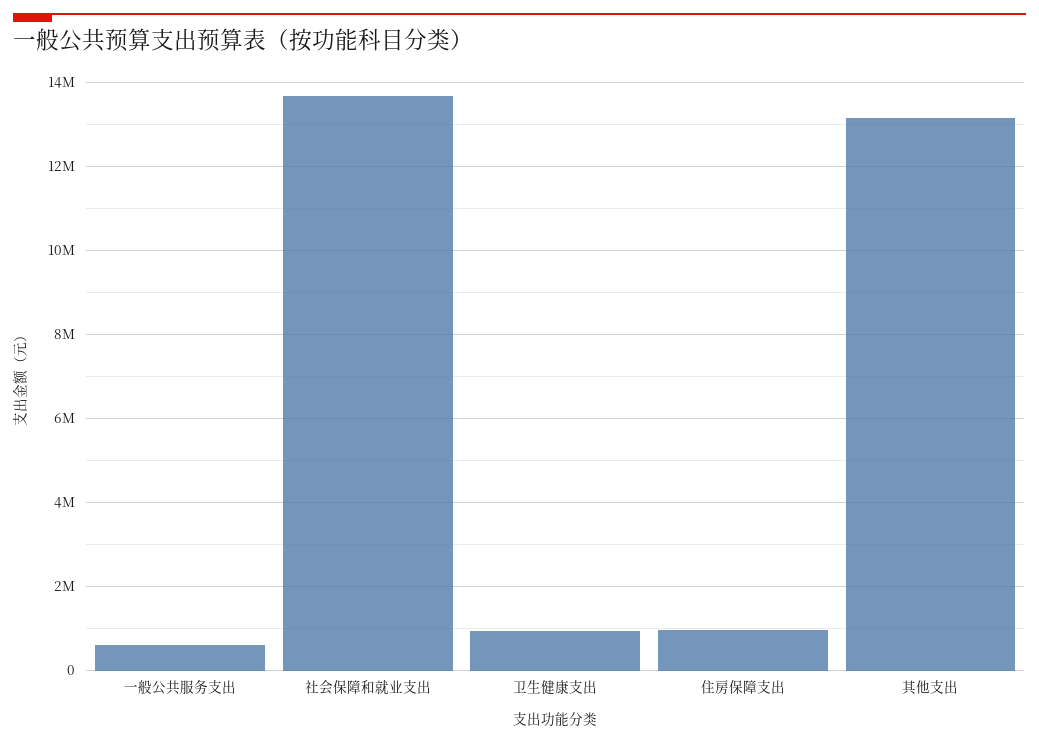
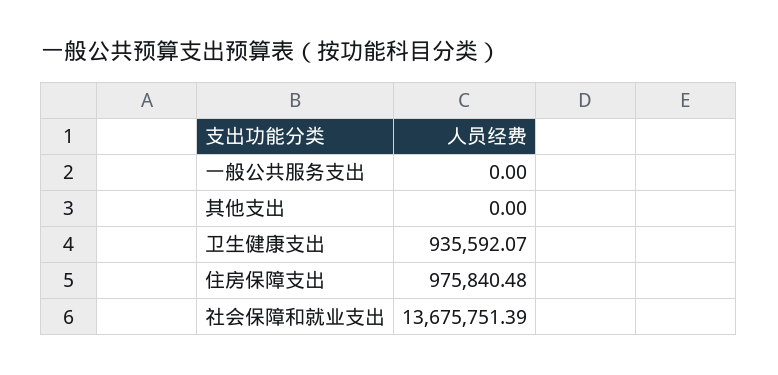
  {
-   "一般公共服务支出": 600000,
+   "一般公共服务支出": 0,
    "社会保障和就业支出": 13675751.39,
    "卫生健康支出": 935592.07,
    "住房保障支出": 975840.48,
-   "其他支出": 13200000
+   "其他支出": 0
  }

